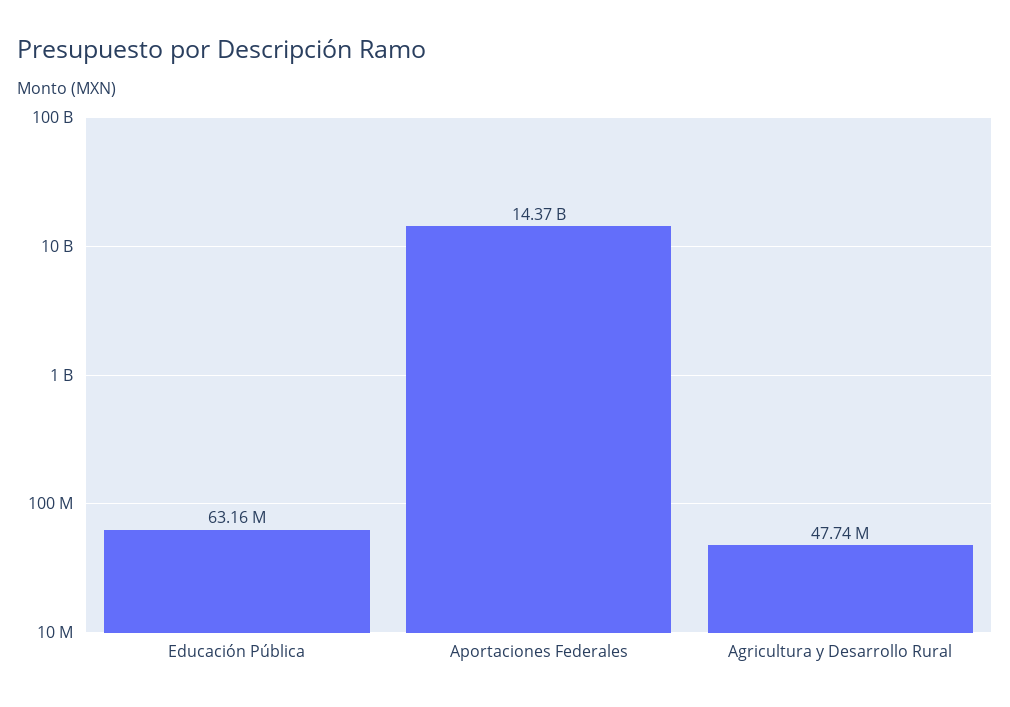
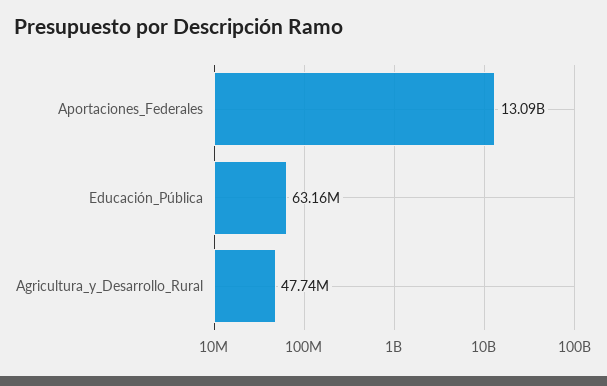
  {
    "Educación Pública": 63160000,
-   "Aportaciones Federales": 14370000000,
+   "Aportaciones Federales": 13090000000,
    "Agricultura y Desarrollo Rural": 47740000
  }

